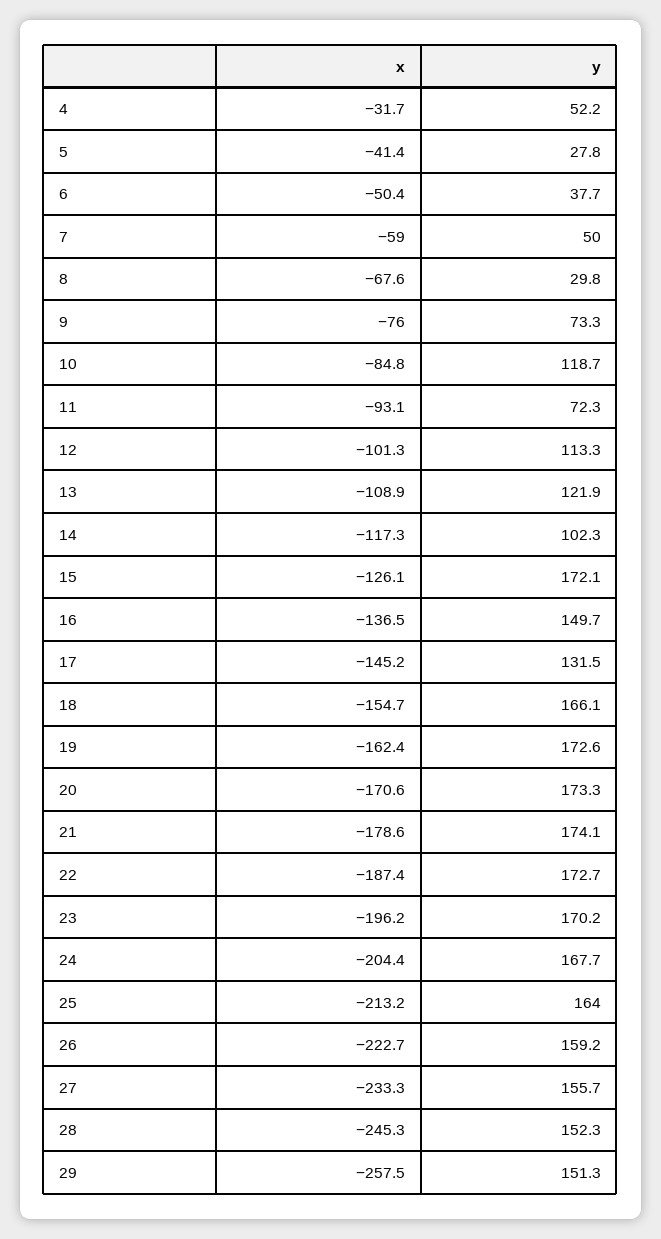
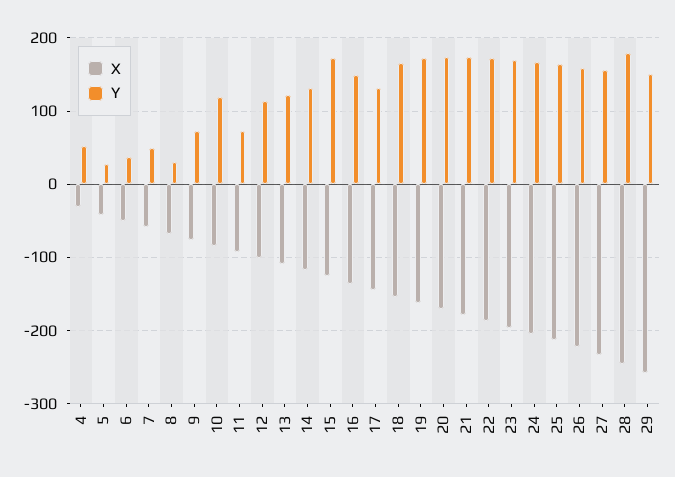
  {
    "x": {
      "4": -31.7,
      "5": -41.4,
      "6": -50.4,
      "7": -59,
      "8": -67.6,
      "9": -76,
      "10": -84.8,
      "11": -93.1,
      "12": -101.3,
      "13": -108.9,
      "14": -117.3,
      "15": -126.1,
      "16": -136.5,
      "17": -145.2,
      "18": -154.7,
      "19": -162.4,
      "20": -170.6,
      "21": -178.6,
      "22": -187.4,
      "23": -196.2,
      "24": -204.4,
      "25": -213.2,
      "26": -222.7,
      "27": -233.3,
      "28": -245.3,
      "29": -257.5
    },
    "y": {
      "4": 52.2,
      "5": 27.8,
      "6": 37.7,
      "7": 50,
      "8": 29.8,
      "9": 73.3,
      "10": 118.7,
      "11": 72.3,
      "12": 113.3,
      "13": 121.9,
-     "14": 102.3,
+     "14": 130,
      "15": 172.1,
      "16": 149.7,
      "17": 131.5,
      "18": 166.1,
      "19": 172.6,
      "20": 173.3,
      "21": 174.1,
      "22": 172.7,
      "23": 170.2,
      "24": 167.7,
      "25": 164,
      "26": 159.2,
      "27": 155.7,
-     "28": 152.3,
+     "28": 180,
      "29": 151.3
    }
  }

